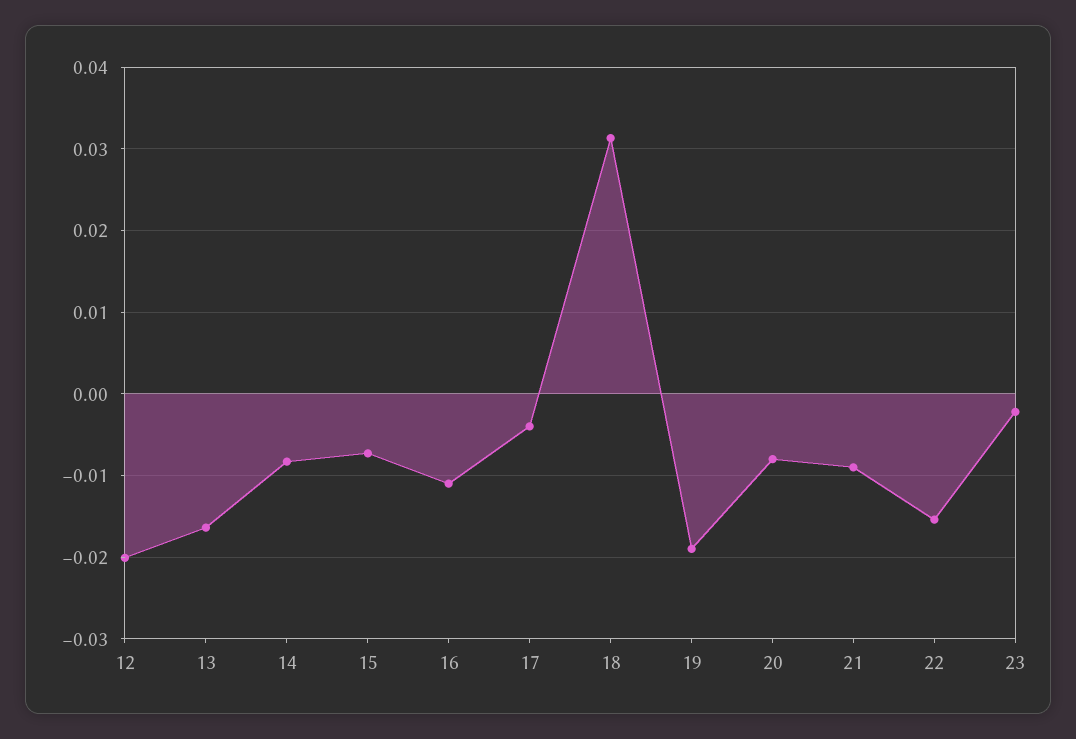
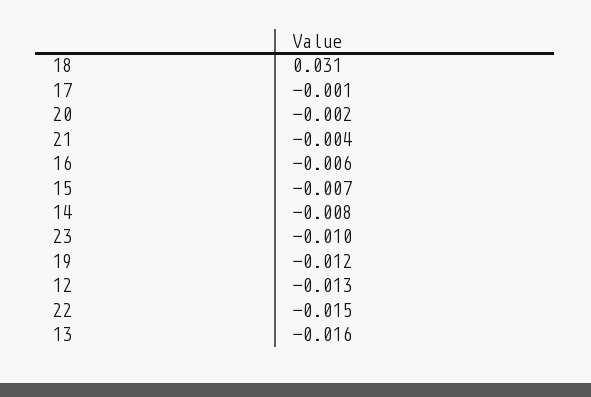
  {
-   "12": -0.02,
+   "12": -0.013,
    "13": -0.016,
    "14": -0.008,
    "15": -0.007,
-   "16": -0.011,
+   "16": -0.006,
-   "17": -0.004,
+   "17": -0.001,
    "18": 0.031,
-   "19": -0.019,
+   "19": -0.012,
-   "20": -0.008,
+   "20": -0.002,
-   "21": -0.009,
+   "21": -0.004,
    "22": -0.015,
-   "23": -0.002
+   "23": -0.01
  }

